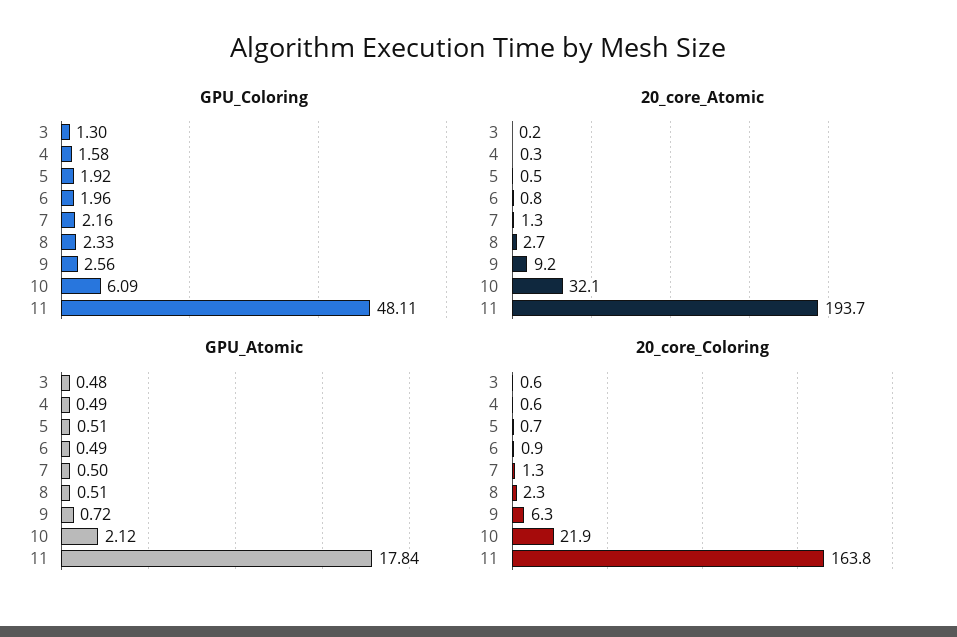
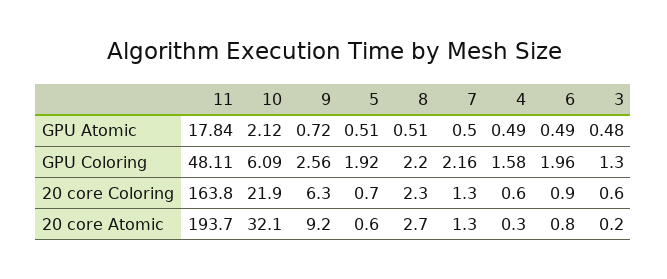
  {
    "GPU_Coloring": {
      "3": 1.3,
      "4": 1.58,
      "5": 1.92,
      "6": 1.96,
      "7": 2.16,
-     "8": 2.33,
+     "8": 2.2,
      "9": 2.56,
      "10": 6.09,
      "11": 48.11
    },
    "20_core_Atomic": {
      "3": 0.2,
      "4": 0.3,
-     "5": 0.5,
+     "5": 0.6,
      "6": 0.8,
      "7": 1.3,
      "8": 2.7,
      "9": 9.2,
      "10": 32.1,
      "11": 193.7
    },
    "GPU_Atomic": {
      "3": 0.48,
      "4": 0.49,
      "5": 0.51,
      "6": 0.49,
      "7": 0.5,
      "8": 0.51,
      "9": 0.72,
      "10": 2.12,
      "11": 17.84
    },
    "20_core_Coloring": {
      "3": 0.6,
      "4": 0.6,
      "5": 0.7,
      "6": 0.9,
      "7": 1.3,
      "8": 2.3,
      "9": 6.3,
      "10": 21.9,
      "11": 163.8
    }
  }

